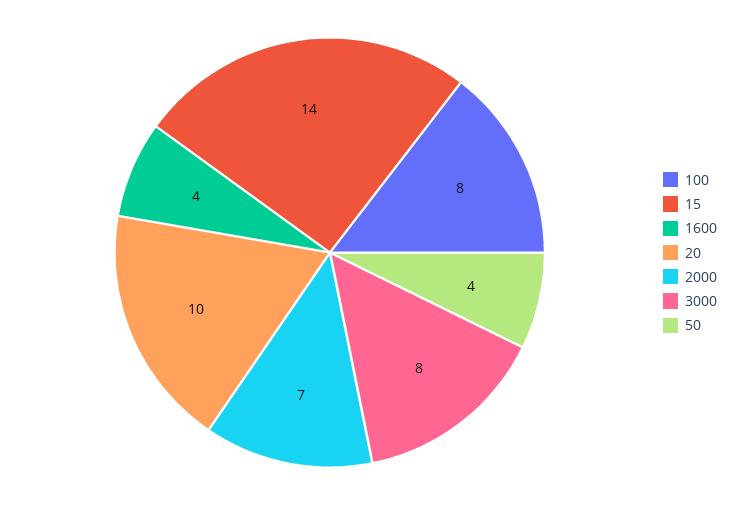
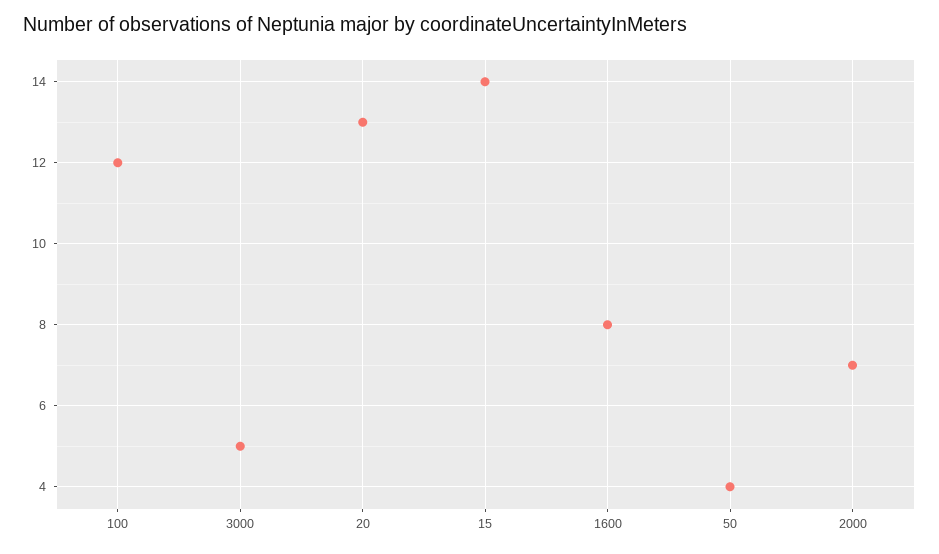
  {
-   "100": 8,
+   "100": 12,
    "15": 14,
-   "1600": 4,
+   "1600": 8,
-   "20": 10,
+   "20": 13,
    "2000": 7,
-   "3000": 8,
+   "3000": 5,
    "50": 4
  }

